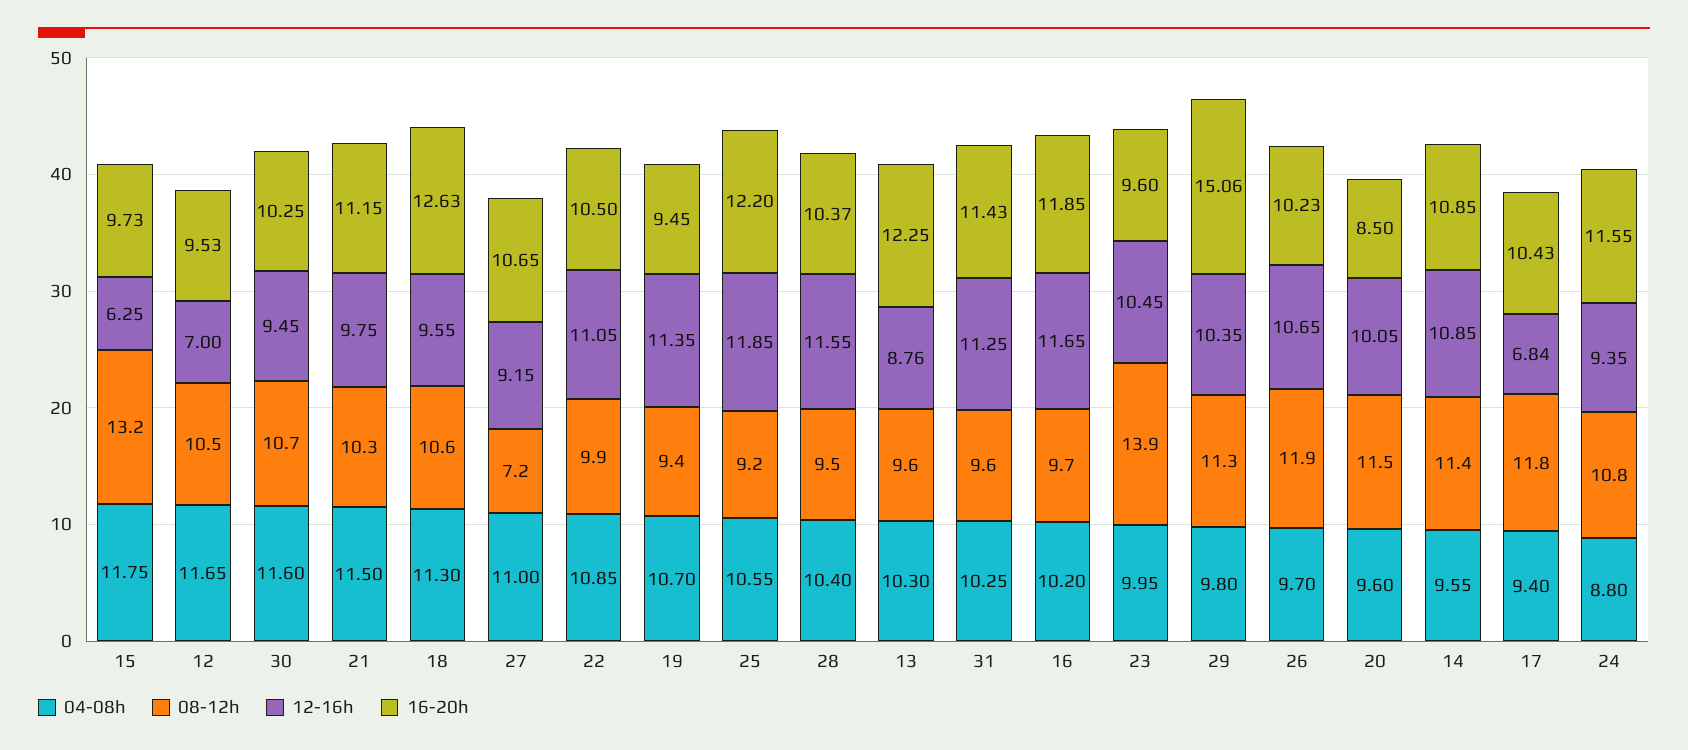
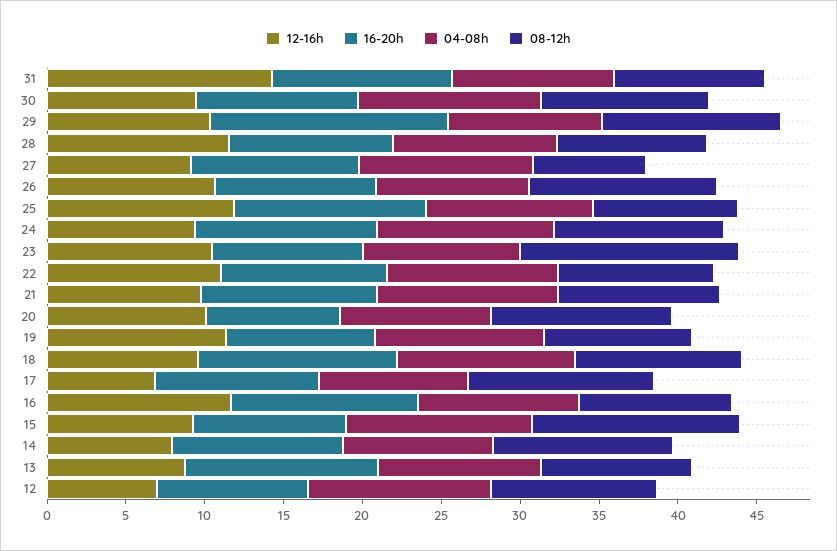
  {
    "04-08h": {
      "15": 11.75,
      "12": 11.65,
      "30": 11.6,
      "21": 11.5,
      "18": 11.3,
      "27": 11,
      "22": 10.85,
      "19": 10.7,
      "25": 10.55,
      "28": 10.4,
      "13": 10.3,
      "31": 10.25,
      "16": 10.2,
      "23": 9.95,
      "29": 9.8,
      "26": 9.7,
      "20": 9.6,
      "14": 9.55,
      "17": 9.4,
-     "24": 8.8
+     "24": 11
    },
    "08-12h": {
      "15": 13.2,
      "12": 10.5,
      "30": 10.7,
      "21": 10.3,
      "18": 10.6,
      "27": 7.2,
      "22": 9.9,
      "19": 9.4,
      "25": 9.2,
      "28": 9.5,
      "13": 9.6,
      "31": 9.6,
      "16": 9.7,
      "23": 13.9,
      "29": 11.3,
      "26": 11.9,
      "20": 11.5,
      "14": 11.4,
      "17": 11.8,
      "24": 10.8
    },
    "12-16h": {
-     "15": 6.25,
+     "15": 9,
      "12": 7,
      "30": 9.45,
      "21": 9.75,
      "18": 9.55,
      "27": 9.15,
      "22": 11.05,
      "19": 11.35,
      "25": 11.85,
      "28": 11.55,
      "13": 8.76,
-     "31": 11.25,
+     "31": 14,
      "16": 11.65,
      "23": 10.45,
      "29": 10.35,
      "26": 10.65,
      "20": 10.05,
-     "14": 10.85,
+     "14": 8,
      "17": 6.84,
      "24": 9.35
    },
    "16-20h": {
      "15": 9.73,
      "12": 9.53,
      "30": 10.25,
      "21": 11.15,
      "18": 12.63,
      "27": 10.65,
      "22": 10.5,
      "19": 9.45,
      "25": 12.2,
      "28": 10.37,
      "13": 12.25,
      "31": 11.43,
      "16": 11.85,
      "23": 9.6,
      "29": 15.06,
      "26": 10.23,
      "20": 8.5,
      "14": 10.85,
      "17": 10.43,
      "24": 11.55
    }
  }

